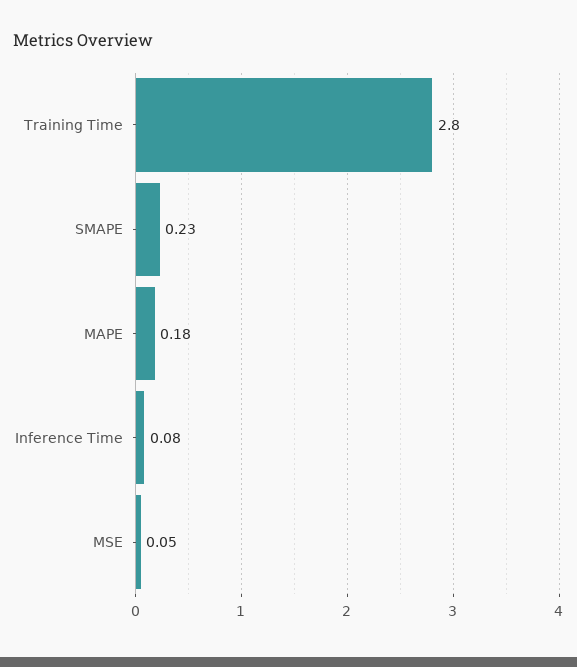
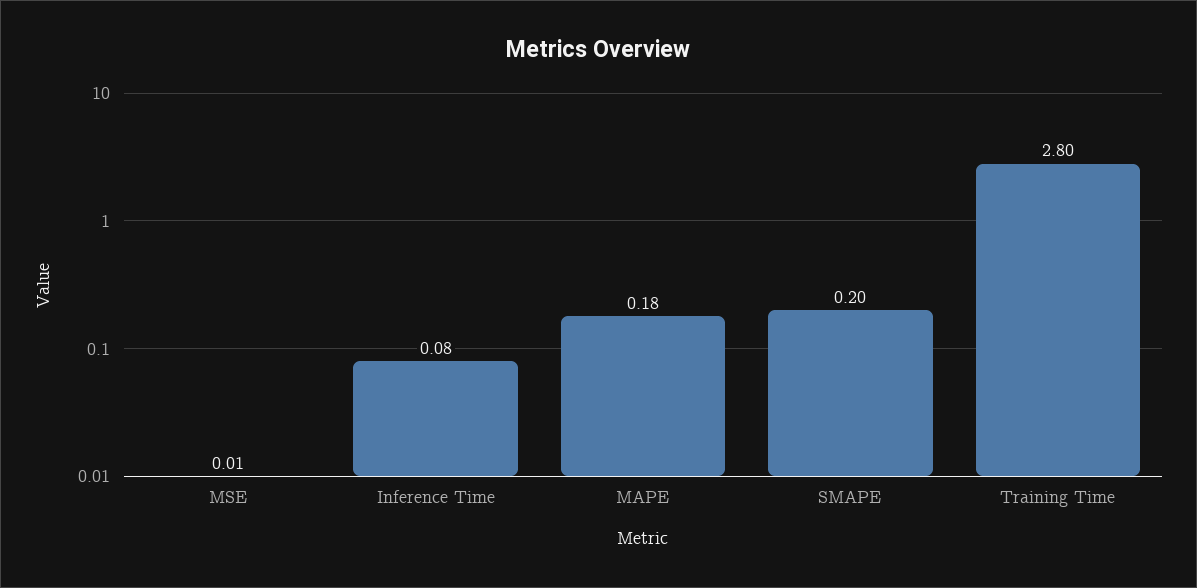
  {
    "Training Time": 2.8,
-   "SMAPE": 0.23,
+   "SMAPE": 0.2,
    "MAPE": 0.18,
    "Inference Time": 0.08,
-   "MSE": 0.05
+   "MSE": 0.01
  }

